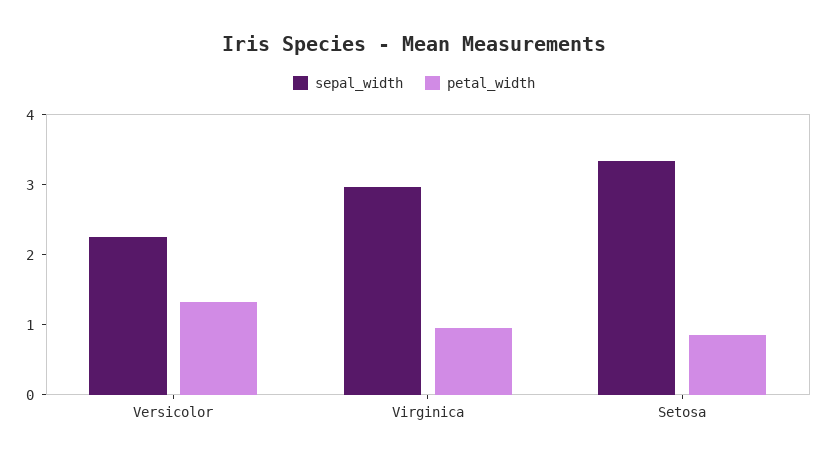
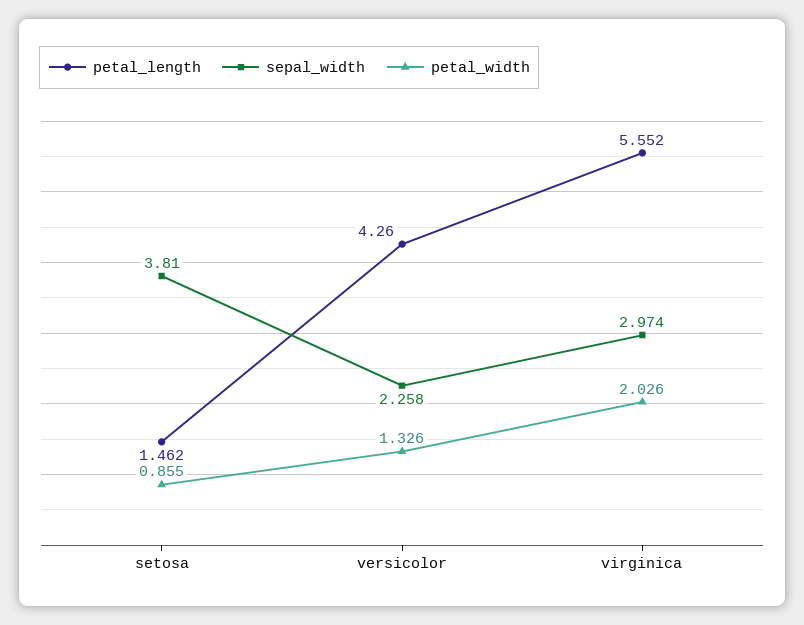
  {
    "sepal_width": {
      "Versicolor": 2.258,
      "Virginica": 2.974,
-     "Setosa": 3.4
+     "Setosa": 3.81
    },
    "petal_width": {
      "Versicolor": 1.326,
-     "Virginica": 1,
+     "Virginica": 2.026,
      "Setosa": 0.855
-   }
+   },
+   "petal_length": {
+     "Setosa": 1.462,
+     "Versicolor": 4.26,
+     "Virginica": 5.552
+   }
  }

